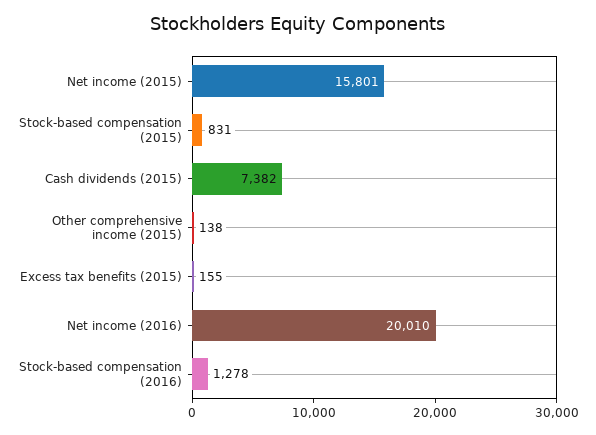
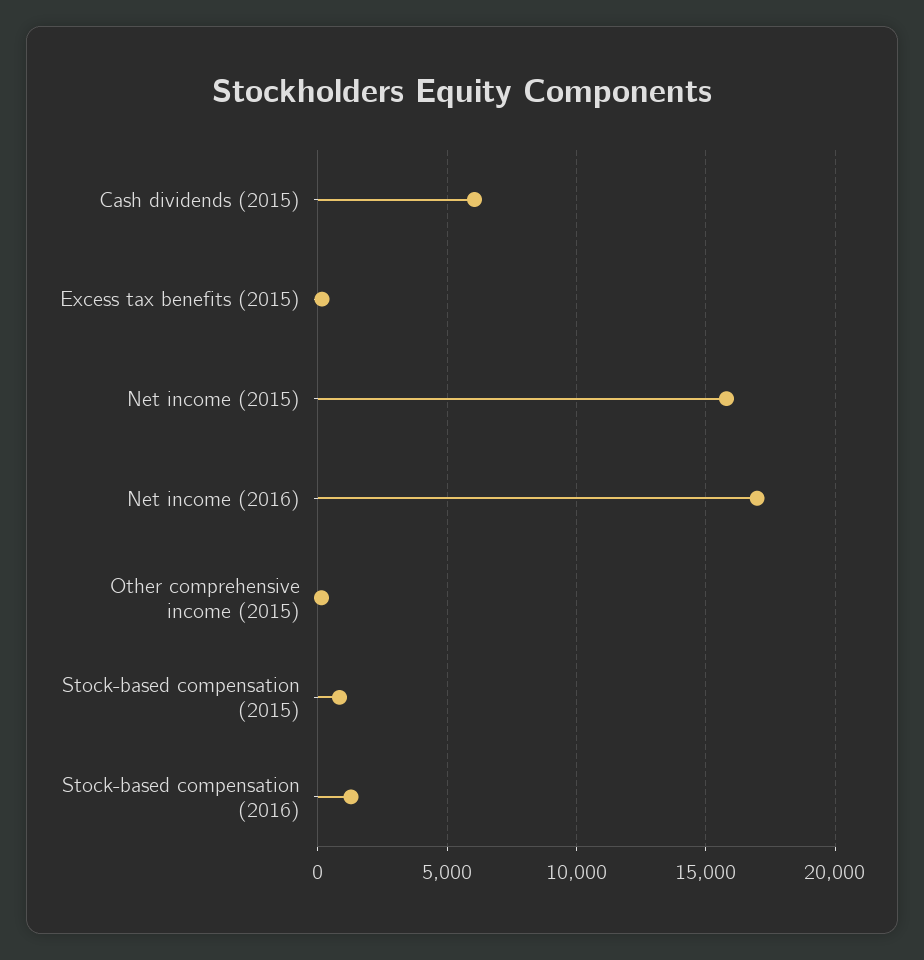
  {
    "Net income (2015)": 15801,
    "Stock-based compensation (2015)": 831,
-   "Cash dividends (2015)": 7382,
+   "Cash dividends (2015)": 6000,
    "Other comprehensive income (2015)": 138,
    "Excess tax benefits (2015)": 155,
-   "Net income (2016)": 20010,
+   "Net income (2016)": 17000,
    "Stock-based compensation (2016)": 1278
  }

